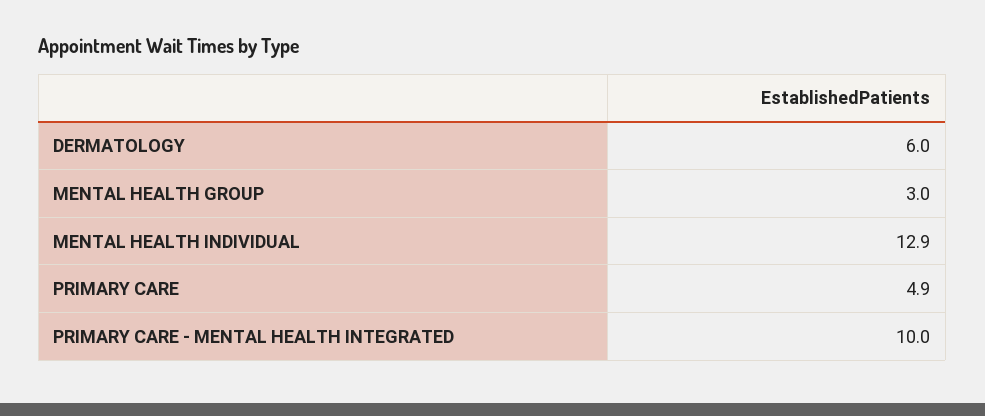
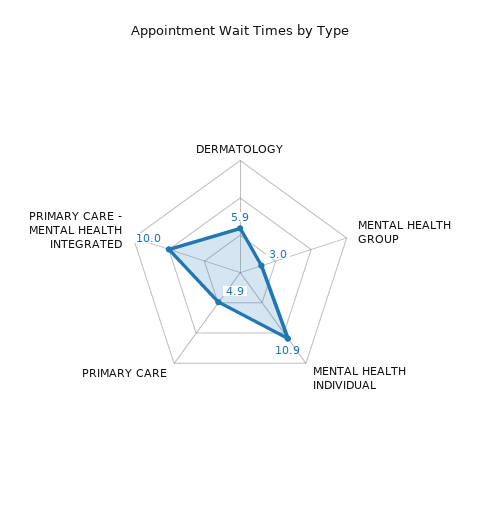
  {
-   "DERMATOLOGY": 6,
+   "DERMATOLOGY": 5.9,
    "MENTAL HEALTH GROUP": 3,
-   "MENTAL HEALTH INDIVIDUAL": 12.9,
+   "MENTAL HEALTH INDIVIDUAL": 10.9,
    "PRIMARY CARE": 4.9,
    "PRIMARY CARE - MENTAL HEALTH INTEGRATED": 10
  }

